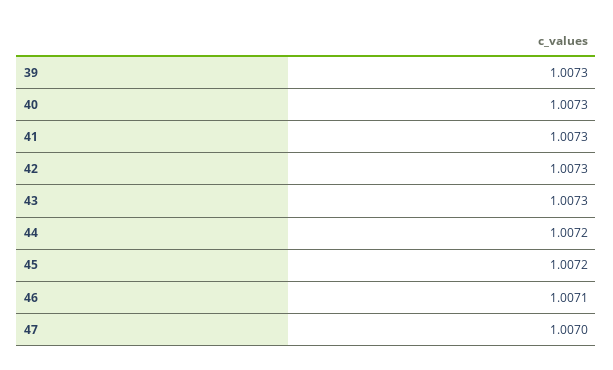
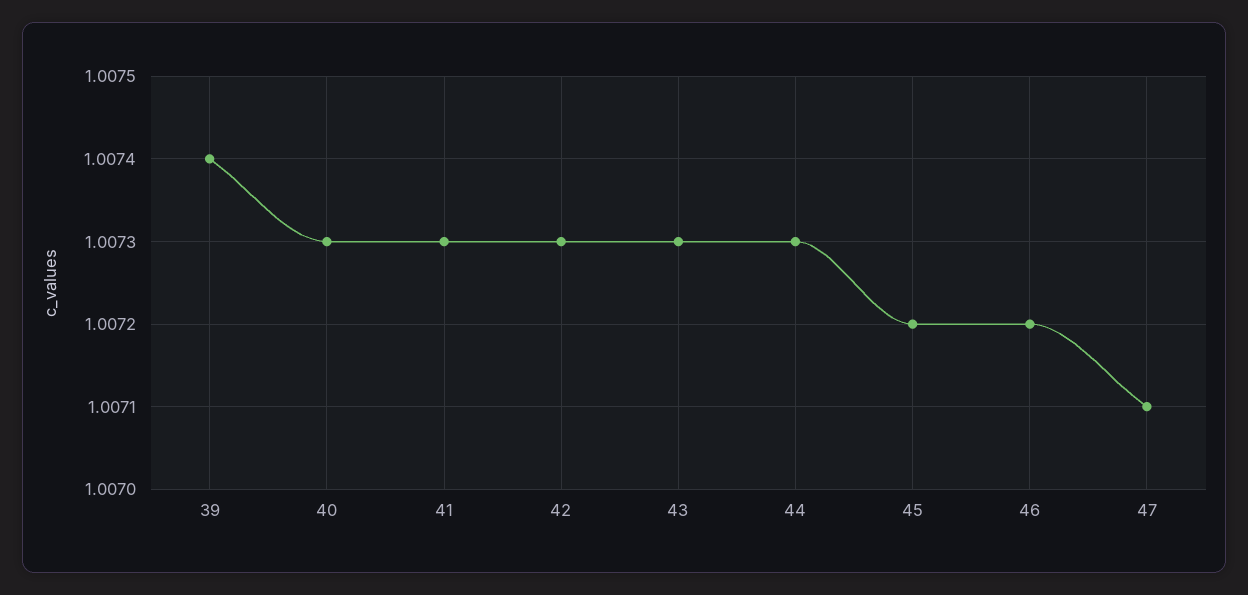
  {
-   "39": 1.0073,
+   "39": 1.0074,
    "40": 1.0073,
    "41": 1.0073,
    "42": 1.0073,
    "43": 1.0073,
-   "44": 1.0072,
+   "44": 1.0073,
    "45": 1.0072,
-   "46": 1.0071,
+   "46": 1.0072,
-   "47": 1.007
+   "47": 1.0071
  }

